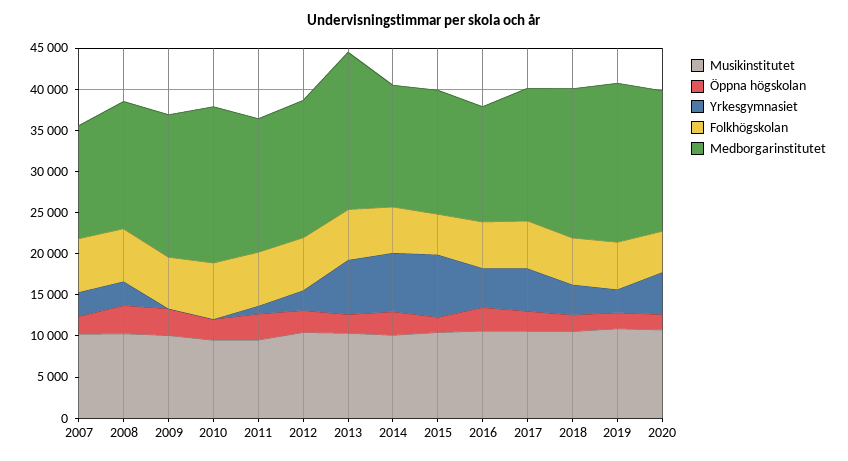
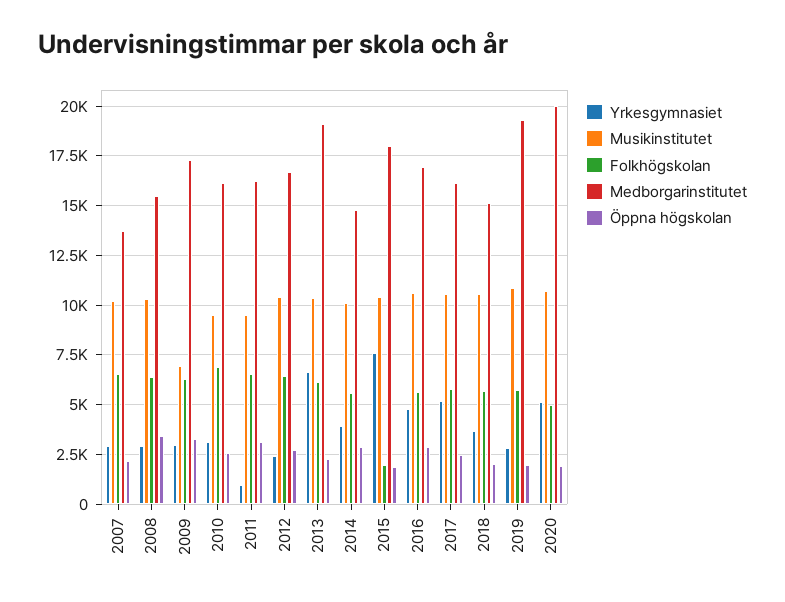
  {
    "Musikinstitutet": {
      "2007": 10000,
      "2008": 10500,
-     "2009": 10000,
+     "2009": 7000,
      "2010": 9500,
      "2011": 9500,
      "2012": 10500,
      "2013": 10500,
      "2014": 10000,
      "2015": 10500,
      "2016": 10500,
      "2017": 10500,
      "2018": 10500,
      "2019": 11000,
      "2020": 10500
    },
    "Öppna högskolan": {
      "2007": 2000,
      "2008": 3500,
      "2009": 3500,
      "2010": 2500,
      "2011": 3000,
      "2012": 2500,
      "2013": 2500,
      "2014": 3000,
      "2015": 2000,
      "2016": 3000,
      "2017": 2500,
      "2018": 2000,
      "2019": 2000,
      "2020": 2000
    },
    "Yrkesgymnasiet": {
      "2007": 3000,
      "2008": 3000,
-     "2009": 0,
+     "2009": 3000,
-     "2010": 0,
+     "2010": 3000,
      "2011": 1000,
      "2012": 2500,
      "2013": 6500,
-     "2014": 7000,
+     "2014": 4000,
      "2015": 7500,
      "2016": 5000,
      "2017": 5000,
      "2018": 3500,
      "2019": 3000,
      "2020": 5000
    },
    "Folkhögskolan": {
      "2007": 6500,
      "2008": 6500,
      "2009": 6500,
      "2010": 7000,
      "2011": 6500,
      "2012": 6500,
      "2013": 6000,
      "2014": 5500,
-     "2015": 5000,
+     "2015": 2000,
      "2016": 5500,
      "2017": 6000,
      "2018": 5500,
      "2019": 6000,
      "2020": 5000
    },
    "Medborgarinstitutet": {
      "2007": 13500,
      "2008": 15500,
      "2009": 17500,
-     "2010": 19000,
+     "2010": 16000,
      "2011": 16000,
      "2012": 16500,
      "2013": 19000,
      "2014": 15000,
-     "2015": 15000,
+     "2015": 18000,
-     "2016": 14000,
+     "2016": 17000,
      "2017": 16000,
-     "2018": 18000,
+     "2018": 15000,
      "2019": 19500,
-     "2020": 17000
+     "2020": 20000
    }
  }

